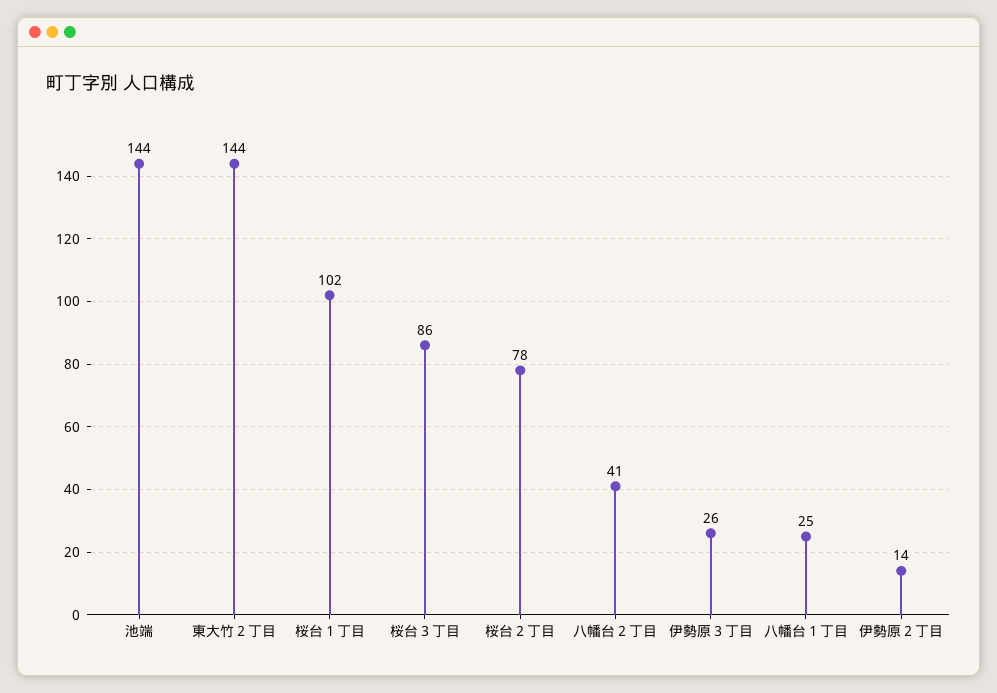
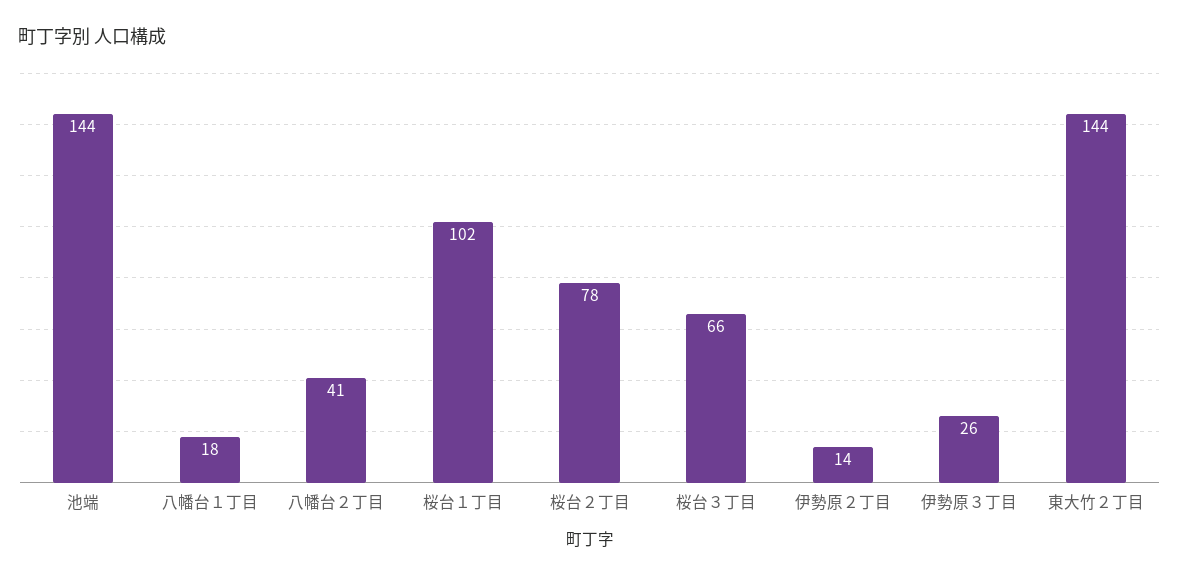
  {
    "池端": 144,
    "東大竹２丁目": 144,
    "桜台１丁目": 102,
-   "桜台３丁目": 86,
+   "桜台３丁目": 66,
    "桜台２丁目": 78,
    "八幡台２丁目": 41,
    "伊勢原３丁目": 26,
-   "八幡台１丁目": 25,
+   "八幡台１丁目": 18,
    "伊勢原２丁目": 14
  }

